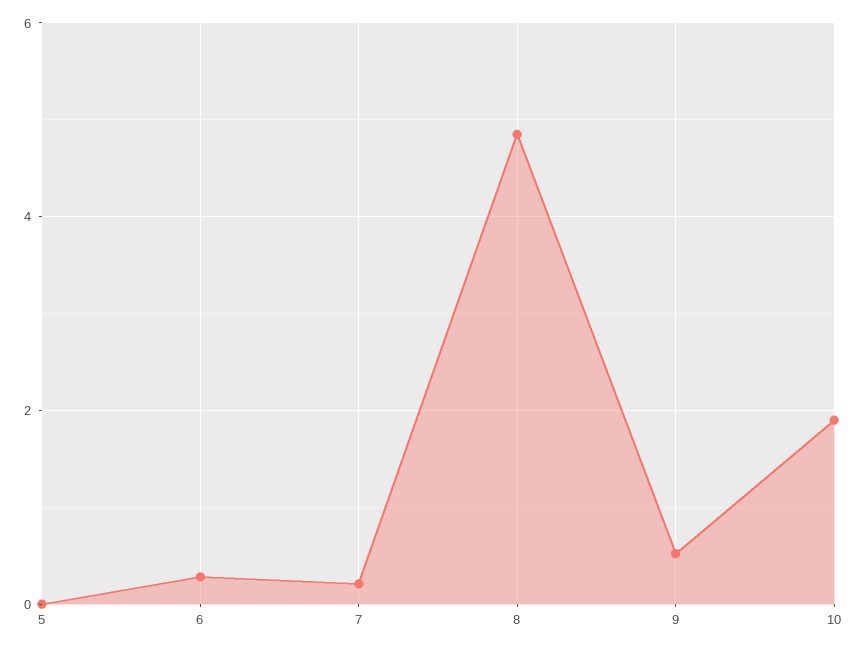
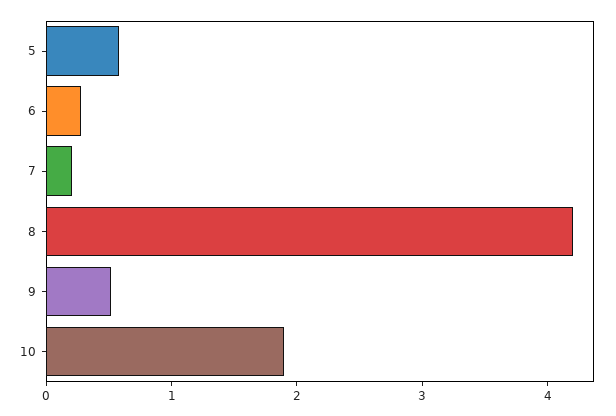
  {
-   "5": 0,
+   "5": 0.6,
    "6": 0.2,
    "7": 0.2,
-   "8": 4.8,
+   "8": 4.2,
    "9": 0.6,
    "10": 2
  }

